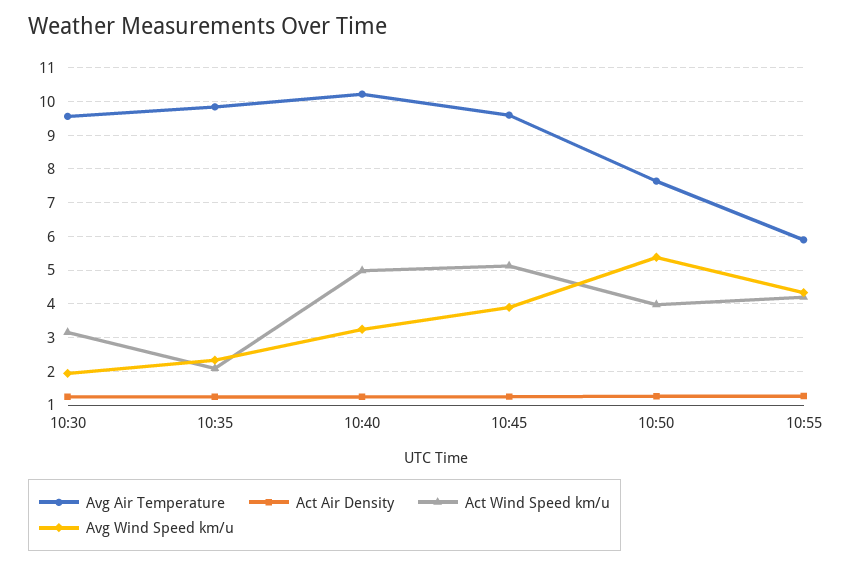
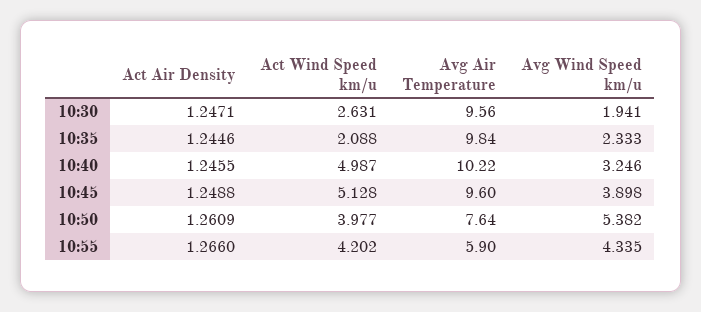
  {
    "Avg Air Temperature": {
      "10:30": 9.56,
      "10:35": 9.84,
      "10:40": 10.22,
      "10:45": 9.6,
      "10:50": 7.64,
      "10:55": 5.9
    },
    "Act Air Density": {
      "10:30": 1.2471,
      "10:35": 1.2446,
      "10:40": 1.2455,
      "10:45": 1.2488,
      "10:50": 1.2609,
      "10:55": 1.266
    },
    "Act Wind Speed km/u": {
-     "10:30": 3.2,
+     "10:30": 2.631,
      "10:35": 2.088,
      "10:40": 4.987,
      "10:45": 5.128,
      "10:50": 3.977,
      "10:55": 4.202
    },
    "Avg Wind Speed km/u": {
      "10:30": 1.941,
      "10:35": 2.333,
      "10:40": 3.246,
      "10:45": 3.898,
      "10:50": 5.382,
      "10:55": 4.335
    }
  }

